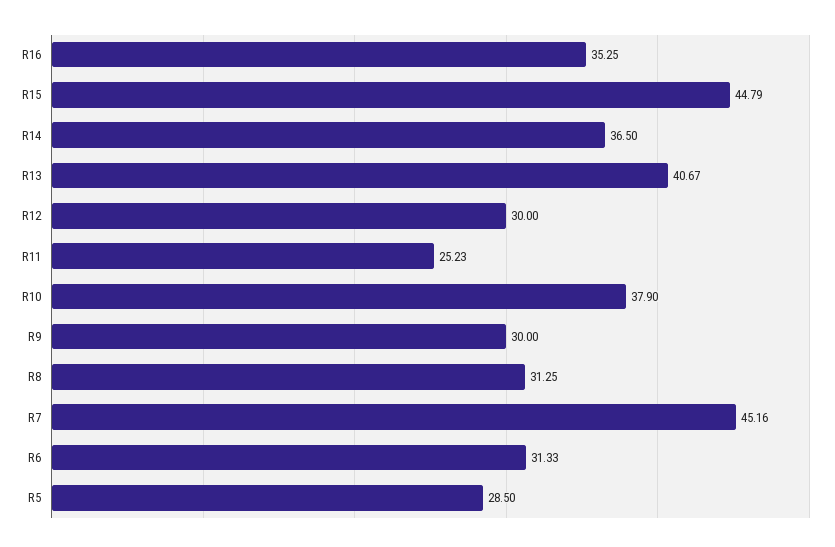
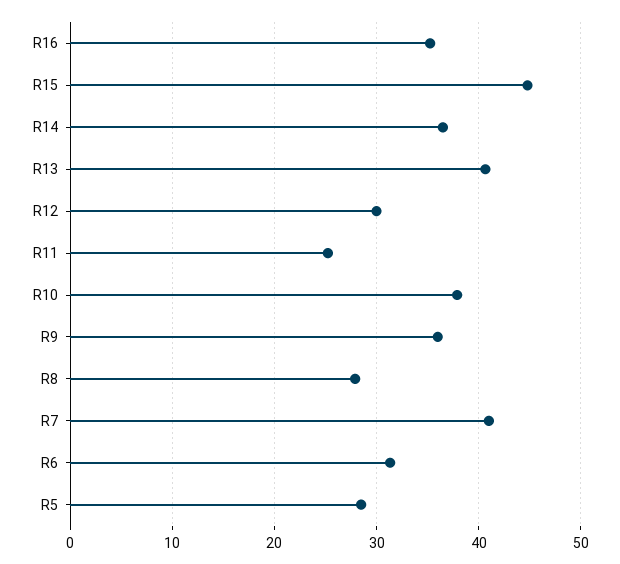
  {
    "R16": 35.25,
    "R15": 44.79,
    "R14": 36.5,
    "R13": 40.67,
    "R12": 30,
    "R11": 25.23,
    "R10": 37.9,
-   "R9": 30,
+   "R9": 36,
-   "R8": 31.25,
+   "R8": 28,
-   "R7": 45.16,
+   "R7": 41,
    "R6": 31.33,
    "R5": 28.5
  }

